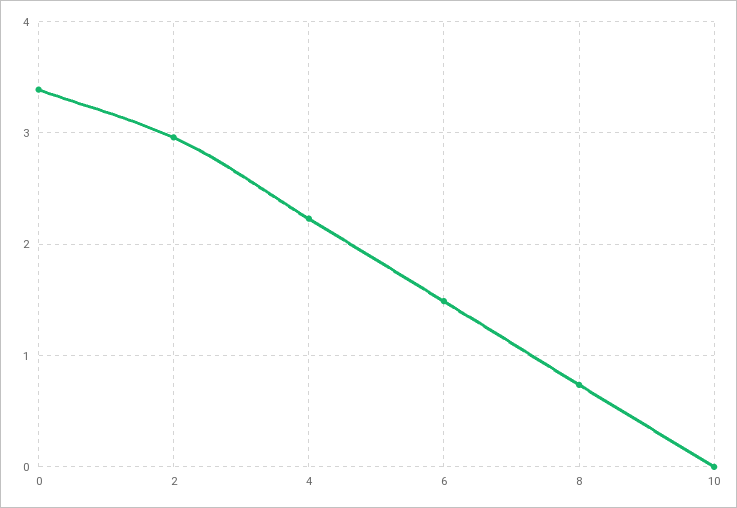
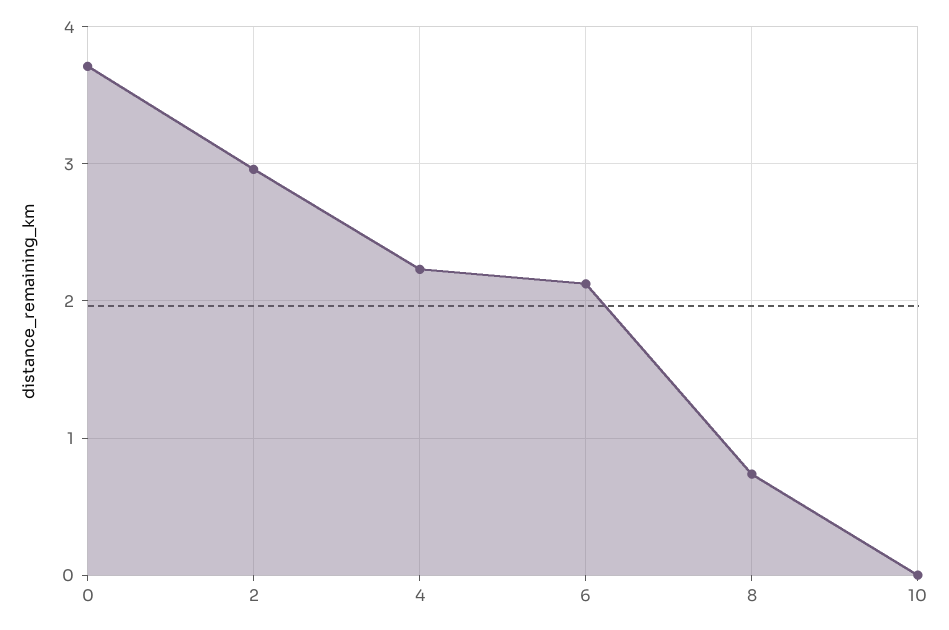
  {
-   "0": 3.4,
+   "0": 3.7,
    "2": 3,
    "4": 2.2,
-   "6": 1.5,
+   "6": 2.1,
    "8": 0.7,
    "10": 0
  }

